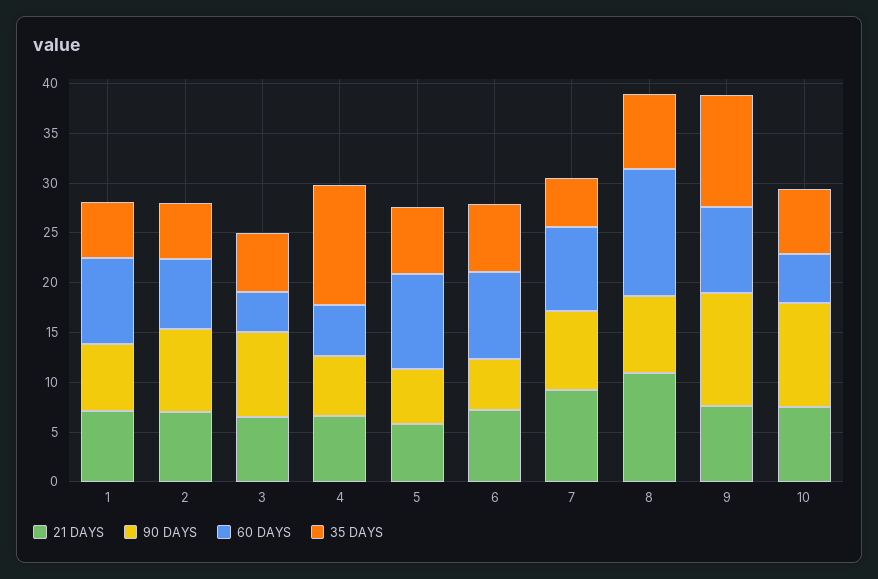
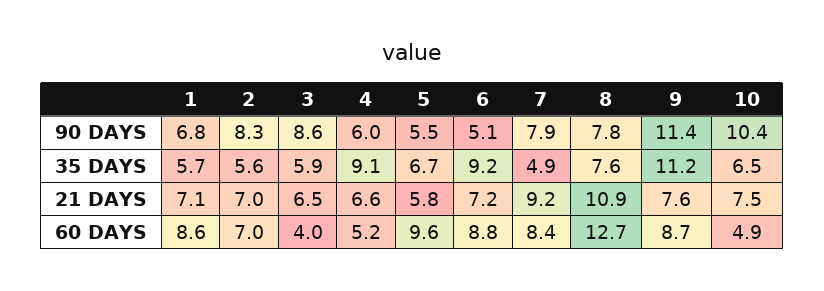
  {
    "21 DAYS": {
      "1": 7.1,
      "2": 7,
      "3": 6.5,
      "4": 6.6,
      "5": 5.8,
      "6": 7.2,
      "7": 9.2,
      "8": 10.9,
      "9": 7.6,
      "10": 7.5
    },
    "90 DAYS": {
      "1": 6.8,
      "2": 8.3,
      "3": 8.6,
      "4": 6,
      "5": 5.5,
      "6": 5.1,
      "7": 7.9,
      "8": 7.8,
      "9": 11.4,
      "10": 10.4
    },
    "60 DAYS": {
      "1": 8.6,
      "2": 7,
      "3": 4,
      "4": 5.2,
      "5": 9.6,
      "6": 8.8,
      "7": 8.4,
      "8": 12.7,
      "9": 8.7,
      "10": 4.9
    },
    "35 DAYS": {
      "1": 5.7,
      "2": 5.6,
      "3": 5.9,
-     "4": 12,
+     "4": 9.1,
      "5": 6.7,
-     "6": 7,
+     "6": 9.2,
      "7": 4.9,
      "8": 7.6,
      "9": 11.2,
      "10": 6.5
    }
  }

